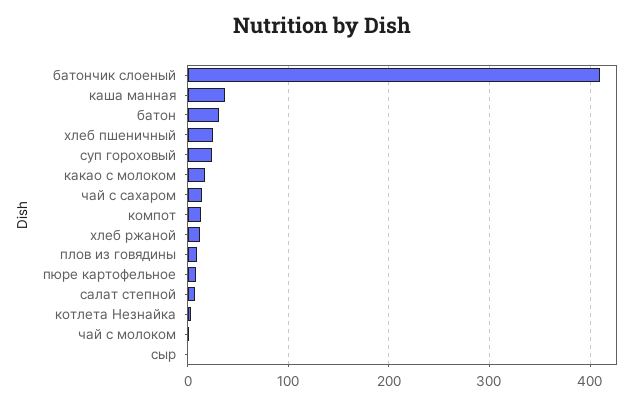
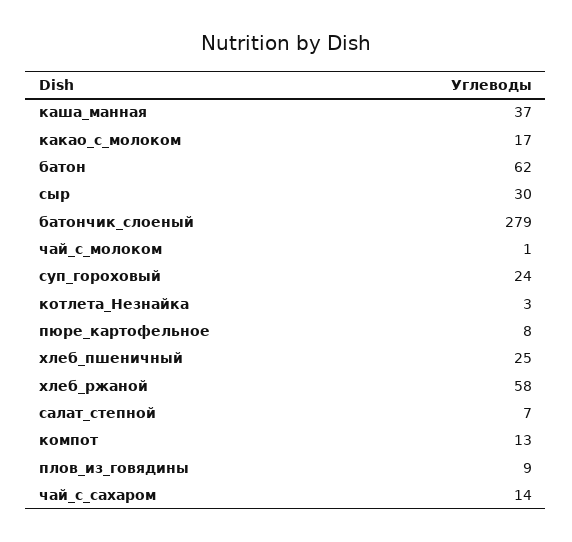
  {
-   "батончик слоеный": 410,
+   "батончик слоеный": 279,
    "каша манная": 37,
-   "батон": 30,
+   "батон": 62,
    "хлеб пшеничный": 25,
    "суп гороховый": 24,
    "какао с молоком": 17,
    "чай с сахаром": 14,
    "компот": 13,
-   "хлеб ржаной": 10,
+   "хлеб ржаной": 58,
    "плов из говядины": 9,
    "пюре картофельное": 8,
    "салат степной": 7,
    "котлета Незнайка": 3,
    "чай с молоком": 1,
-   "сыр": 0
+   "сыр": 30
  }

